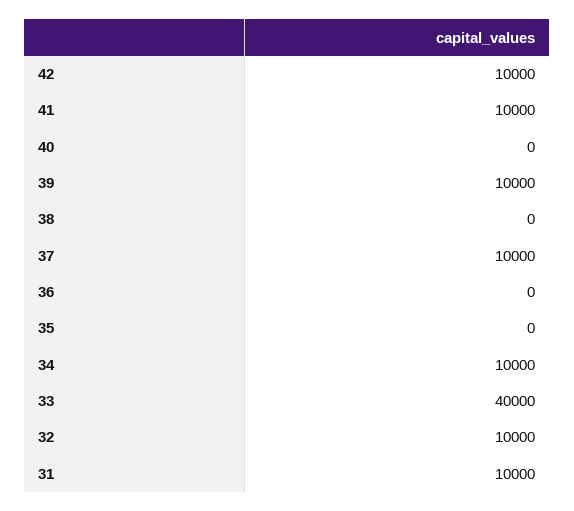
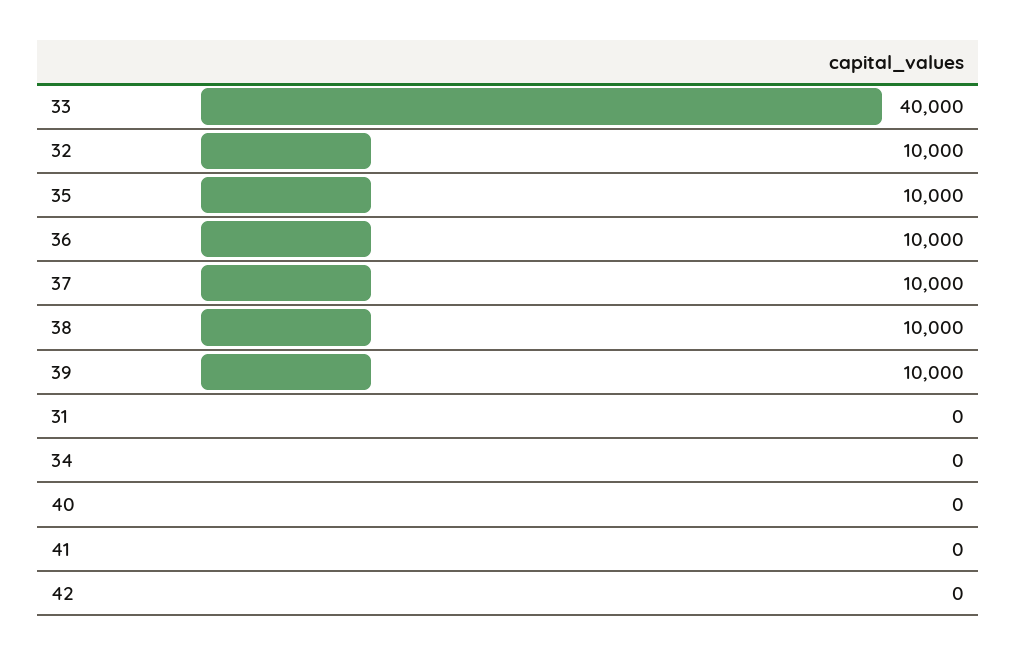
  {
-   "42": 10000,
+   "42": 0,
-   "41": 10000,
+   "41": 0,
    "40": 0,
    "39": 10000,
-   "38": 0,
+   "38": 10000,
    "37": 10000,
-   "36": 0,
+   "36": 10000,
-   "35": 0,
+   "35": 10000,
-   "34": 10000,
+   "34": 0,
    "33": 40000,
    "32": 10000,
-   "31": 10000
+   "31": 0
  }

